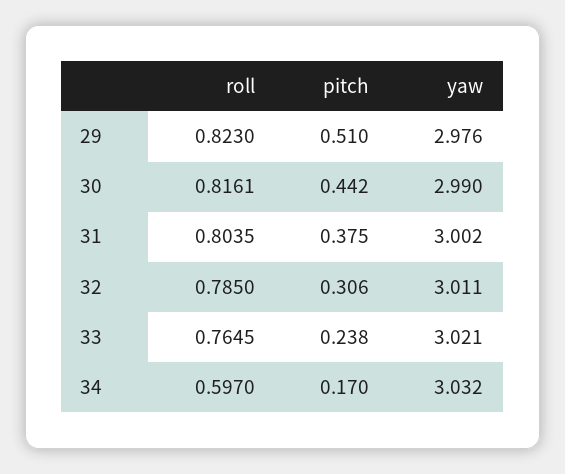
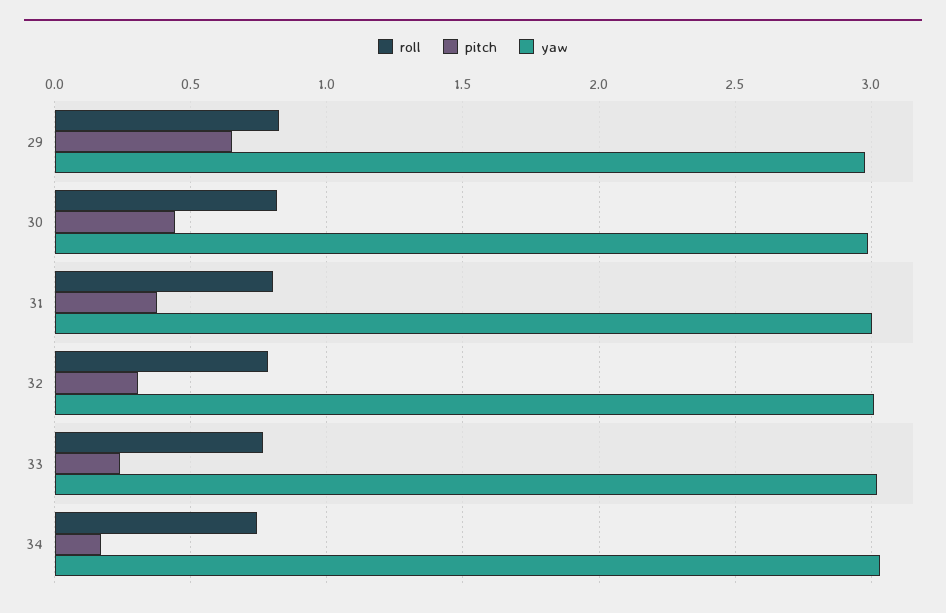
  {
    "roll": {
      "29": 0.823,
      "30": 0.8161,
      "31": 0.8035,
      "32": 0.785,
      "33": 0.7645,
-     "34": 0.597
+     "34": 0.75
    },
    "pitch": {
-     "29": 0.51,
+     "29": 0.65,
      "30": 0.442,
      "31": 0.375,
      "32": 0.306,
      "33": 0.238,
      "34": 0.17
    },
    "yaw": {
      "29": 2.976,
      "30": 2.99,
      "31": 3.002,
      "32": 3.011,
      "33": 3.021,
      "34": 3.032
    }
  }

